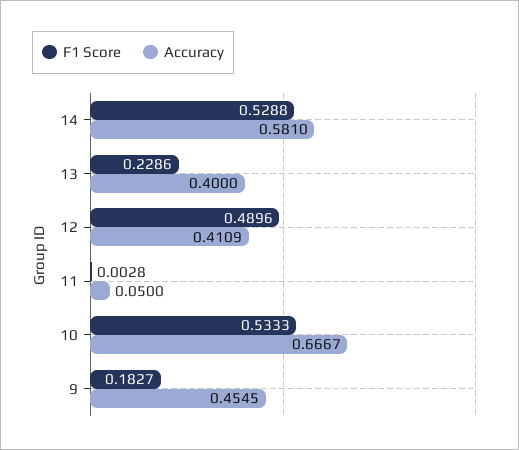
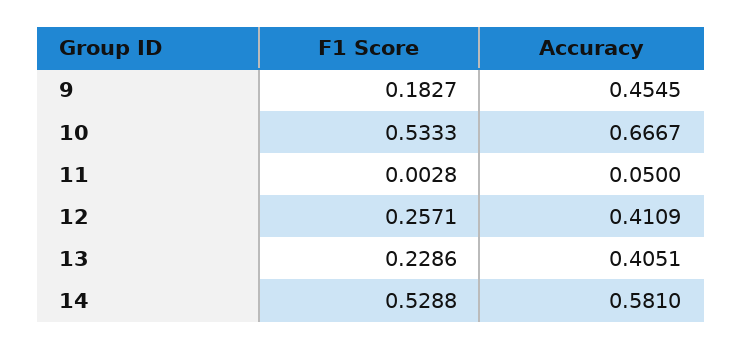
  {
    "F1 Score": {
      "14": 0.5288,
      "13": 0.2286,
-     "12": 0.4896,
+     "12": 0.2571,
      "11": 0.0028,
      "10": 0.5333,
      "9": 0.1827
    },
    "Accuracy": {
      "14": 0.581,
-     "13": 0.4,
+     "13": 0.4051,
      "12": 0.4109,
      "11": 0.05,
      "10": 0.6667,
      "9": 0.4545
    }
  }

